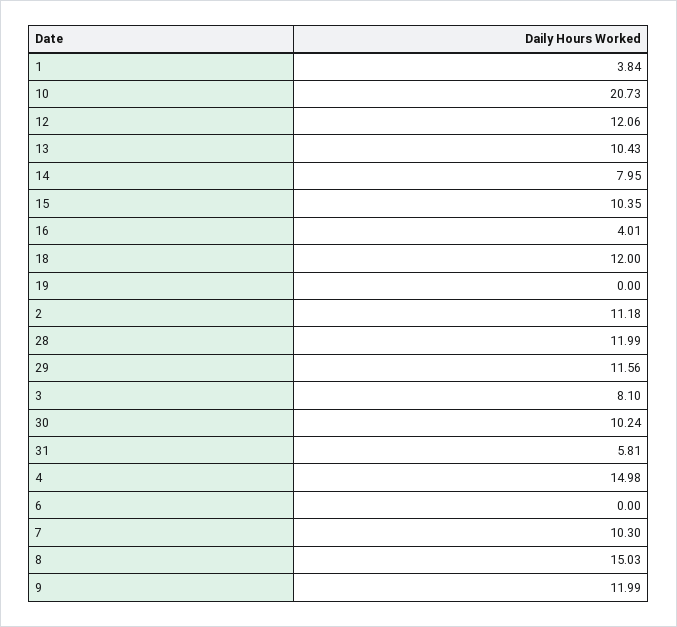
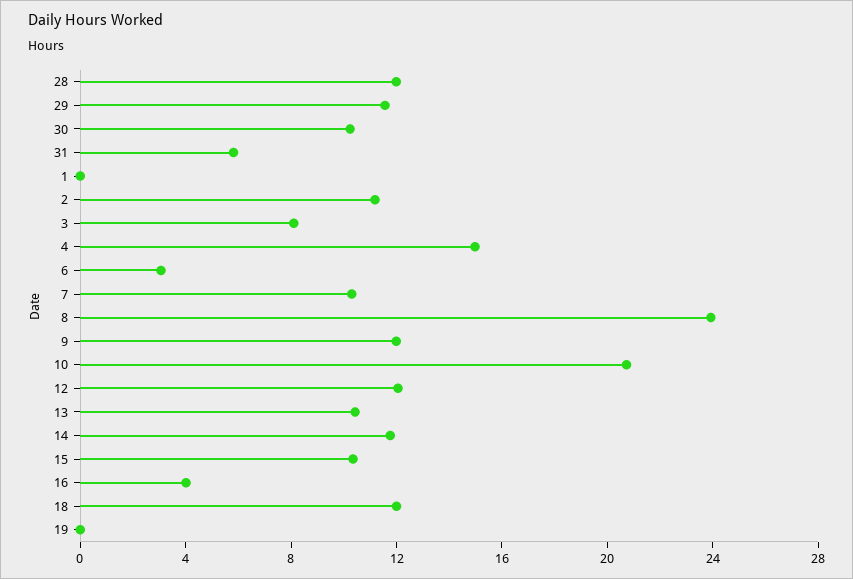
  {
-   "1": 3.84,
+   "1": 0,
    "10": 20.73,
    "12": 12.06,
    "13": 10.43,
-   "14": 7.95,
+   "14": 12,
    "15": 10.35,
    "16": 4.01,
    "18": 12,
    "19": 0,
    "2": 11.18,
    "28": 11.99,
    "29": 11.56,
    "3": 8.1,
    "30": 10.24,
    "31": 5.81,
    "4": 14.98,
-   "6": 0,
+   "6": 3,
    "7": 10.3,
-   "8": 15.03,
+   "8": 24,
    "9": 11.99
  }

